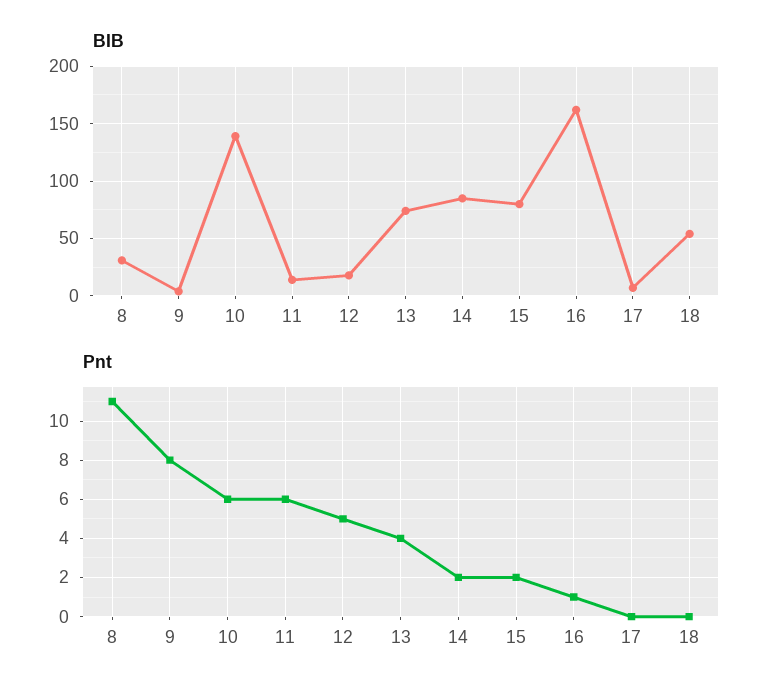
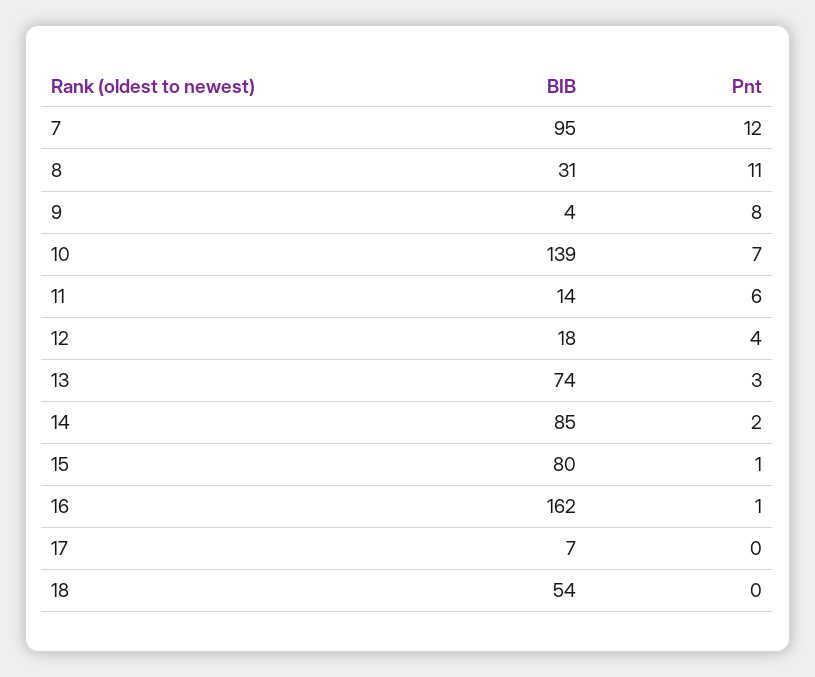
  {
    "BIB": {
      "8": 31,
      "9": 4,
      "10": 139,
      "11": 14,
      "12": 18,
      "13": 74,
      "14": 85,
      "15": 80,
      "16": 162,
      "17": 7,
-     "18": 54
+     "18": 54,
+     "7": 95
    },
    "Pnt": {
      "8": 11,
      "9": 8,
-     "10": 6,
+     "10": 7,
      "11": 6,
-     "12": 5,
+     "12": 4,
-     "13": 4,
+     "13": 3,
      "14": 2,
-     "15": 2,
+     "15": 1,
      "16": 1,
      "17": 0,
-     "18": 0
+     "18": 0,
+     "7": 12
    }
  }

